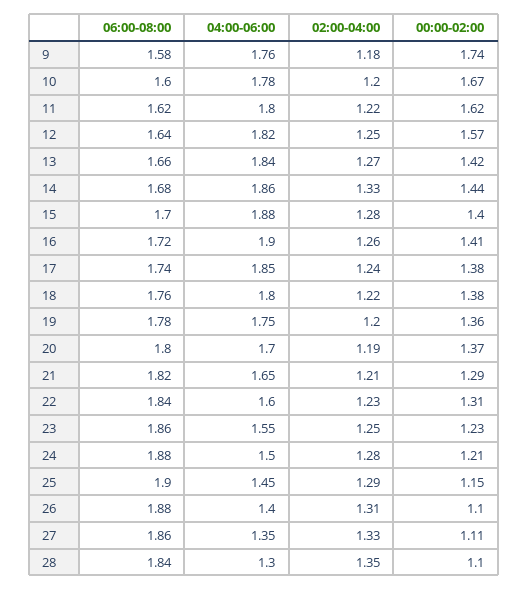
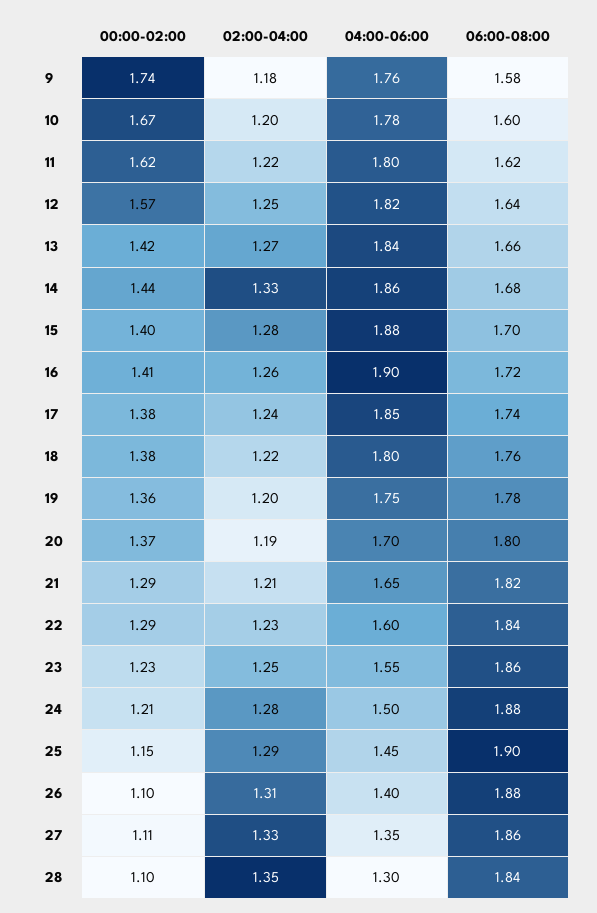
  {
    "06:00-08:00": {
      "9": 1.58,
      "10": 1.6,
      "11": 1.62,
      "12": 1.64,
      "13": 1.66,
      "14": 1.68,
      "15": 1.7,
      "16": 1.72,
      "17": 1.74,
      "18": 1.76,
      "19": 1.78,
      "20": 1.8,
      "21": 1.82,
      "22": 1.84,
      "23": 1.86,
      "24": 1.88,
      "25": 1.9,
      "26": 1.88,
      "27": 1.86,
      "28": 1.84
    },
    "04:00-06:00": {
      "9": 1.76,
      "10": 1.78,
      "11": 1.8,
      "12": 1.82,
      "13": 1.84,
      "14": 1.86,
      "15": 1.88,
      "16": 1.9,
      "17": 1.85,
      "18": 1.8,
      "19": 1.75,
      "20": 1.7,
      "21": 1.65,
      "22": 1.6,
      "23": 1.55,
      "24": 1.5,
      "25": 1.45,
      "26": 1.4,
      "27": 1.35,
      "28": 1.3
    },
    "02:00-04:00": {
      "9": 1.18,
      "10": 1.2,
      "11": 1.22,
      "12": 1.25,
      "13": 1.27,
      "14": 1.33,
      "15": 1.28,
      "16": 1.26,
      "17": 1.24,
      "18": 1.22,
      "19": 1.2,
      "20": 1.19,
      "21": 1.21,
      "22": 1.23,
      "23": 1.25,
      "24": 1.28,
      "25": 1.29,
      "26": 1.31,
      "27": 1.33,
      "28": 1.35
    },
    "00:00-02:00": {
      "9": 1.74,
      "10": 1.67,
      "11": 1.62,
      "12": 1.57,
      "13": 1.42,
      "14": 1.44,
      "15": 1.4,
      "16": 1.41,
      "17": 1.38,
      "18": 1.38,
      "19": 1.36,
      "20": 1.37,
      "21": 1.29,
-     "22": 1.31,
+     "22": 1.29,
      "23": 1.23,
      "24": 1.21,
      "25": 1.15,
      "26": 1.1,
      "27": 1.11,
      "28": 1.1
    }
  }

